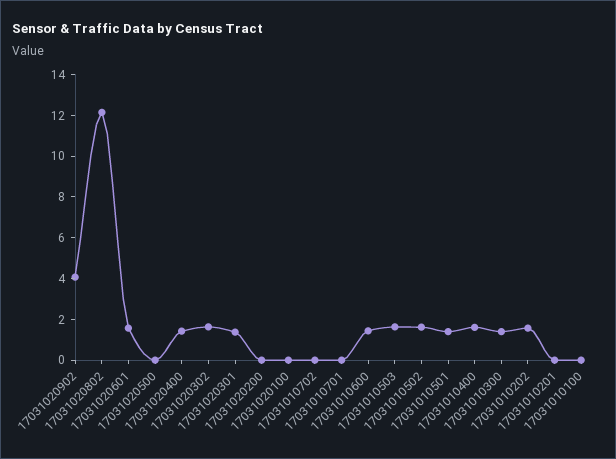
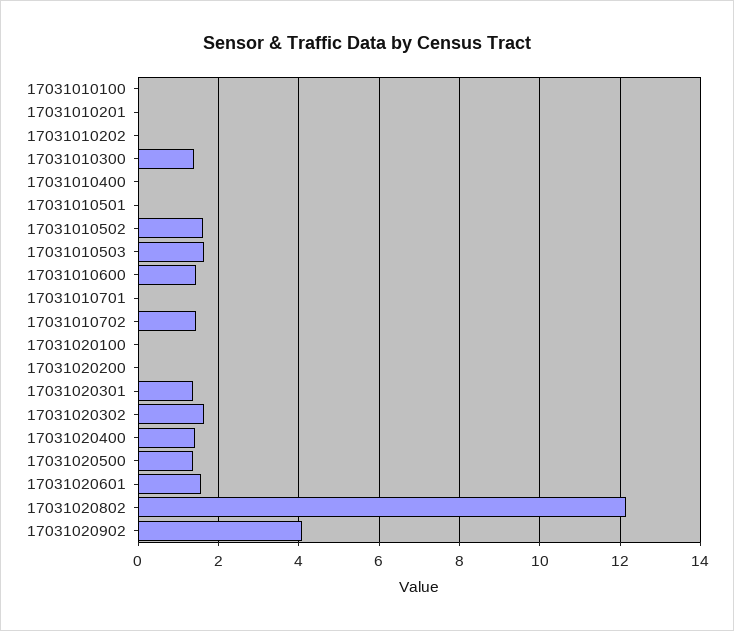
  {
    "17031020902": 4,
    "17031020802": 12.2,
    "17031020601": 1.6,
-   "17031020500": 0,
+   "17031020500": 1.4,
    "17031020400": 1.4,
    "17031020302": 1.6,
    "17031020301": 1.4,
    "17031020200": 0,
    "17031020100": 0,
-   "17031010702": 0,
+   "17031010702": 1.4,
    "17031010701": 0,
    "17031010600": 1.4,
    "17031010503": 1.6,
    "17031010502": 1.6,
-   "17031010501": 1.5,
+   "17031010501": 0,
-   "17031010400": 1.5,
+   "17031010400": 0,
    "17031010300": 1.4,
-   "17031010202": 1.5,
+   "17031010202": 0,
    "17031010201": 0,
    "17031010100": 0
  }

